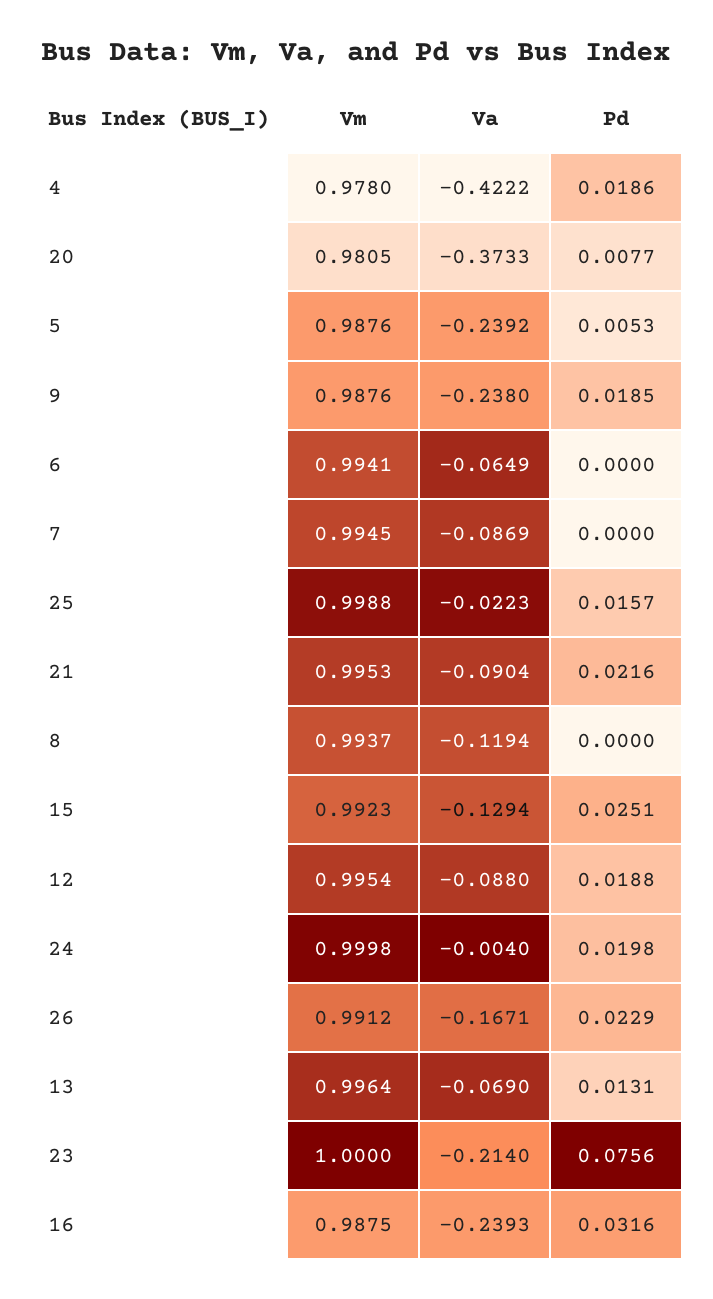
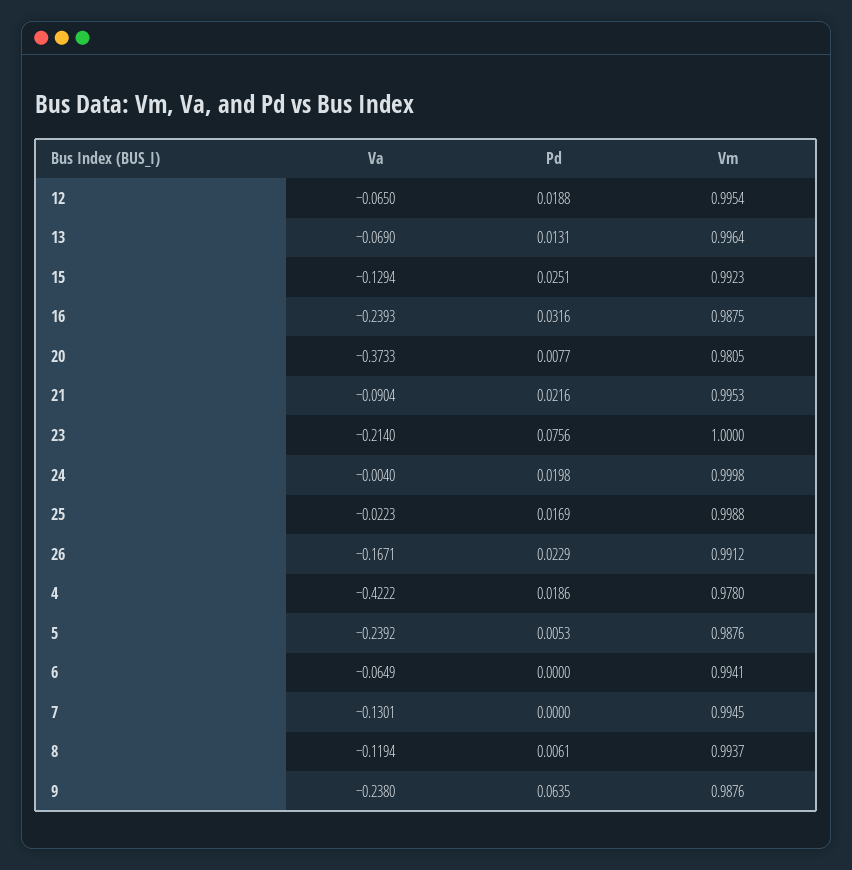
  {
    "Vm": {
      "4": 0.978,
      "20": 0.9805,
      "5": 0.9876,
      "9": 0.9876,
      "6": 0.9941,
      "7": 0.9945,
      "25": 0.9988,
      "21": 0.9953,
      "8": 0.9937,
      "15": 0.9923,
      "12": 0.9954,
      "24": 0.9998,
      "26": 0.9912,
      "13": 0.9964,
      "23": 1,
      "16": 0.9875
    },
    "Va": {
      "4": -0.4222,
      "20": -0.3733,
      "5": -0.2392,
      "9": -0.238,
      "6": -0.0649,
-     "7": -0.0869,
+     "7": -0.1301,
      "25": -0.0223,
      "21": -0.0904,
      "8": -0.1194,
      "15": -0.1294,
-     "12": -0.088,
+     "12": -0.065,
      "24": -0.004,
      "26": -0.1671,
      "13": -0.069,
      "23": -0.214,
      "16": -0.2393
    },
    "Pd": {
      "4": 0.0186,
      "20": 0.0077,
      "5": 0.0053,
-     "9": 0.0185,
+     "9": 0.0635,
      "6": 0,
      "7": 0,
-     "25": 0.0157,
+     "25": 0.0169,
      "21": 0.0216,
-     "8": 0,
+     "8": 0.0061,
      "15": 0.0251,
      "12": 0.0188,
      "24": 0.0198,
      "26": 0.0229,
      "13": 0.0131,
      "23": 0.0756,
      "16": 0.0316
    }
  }

